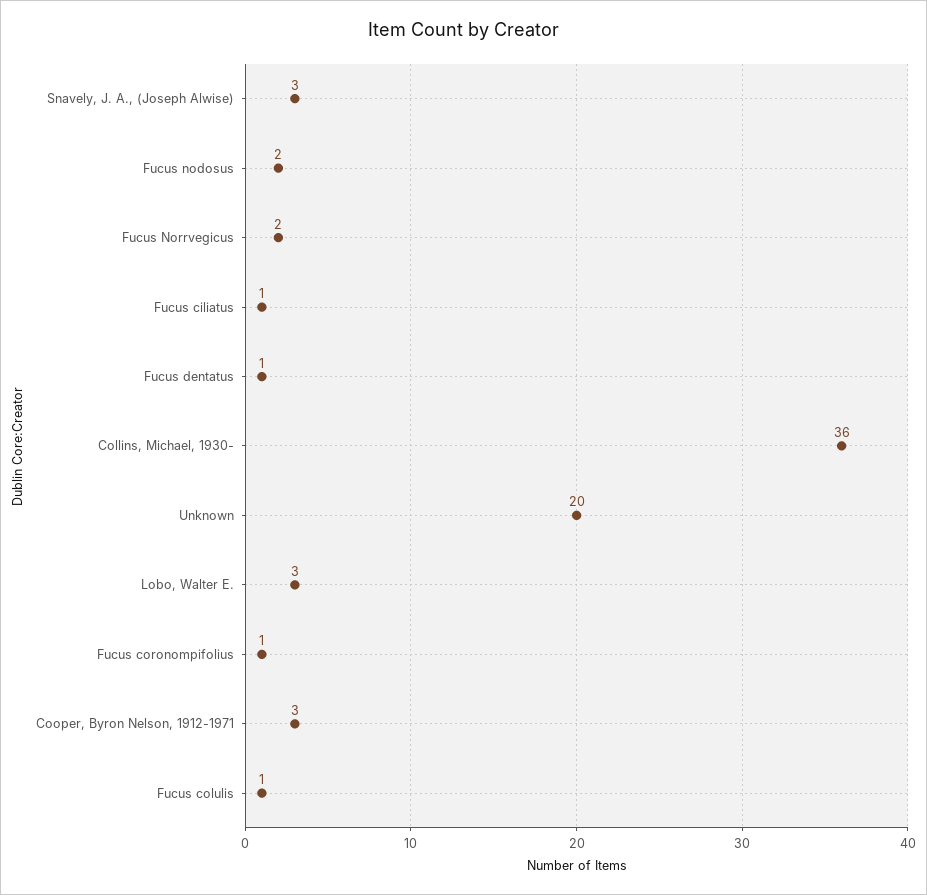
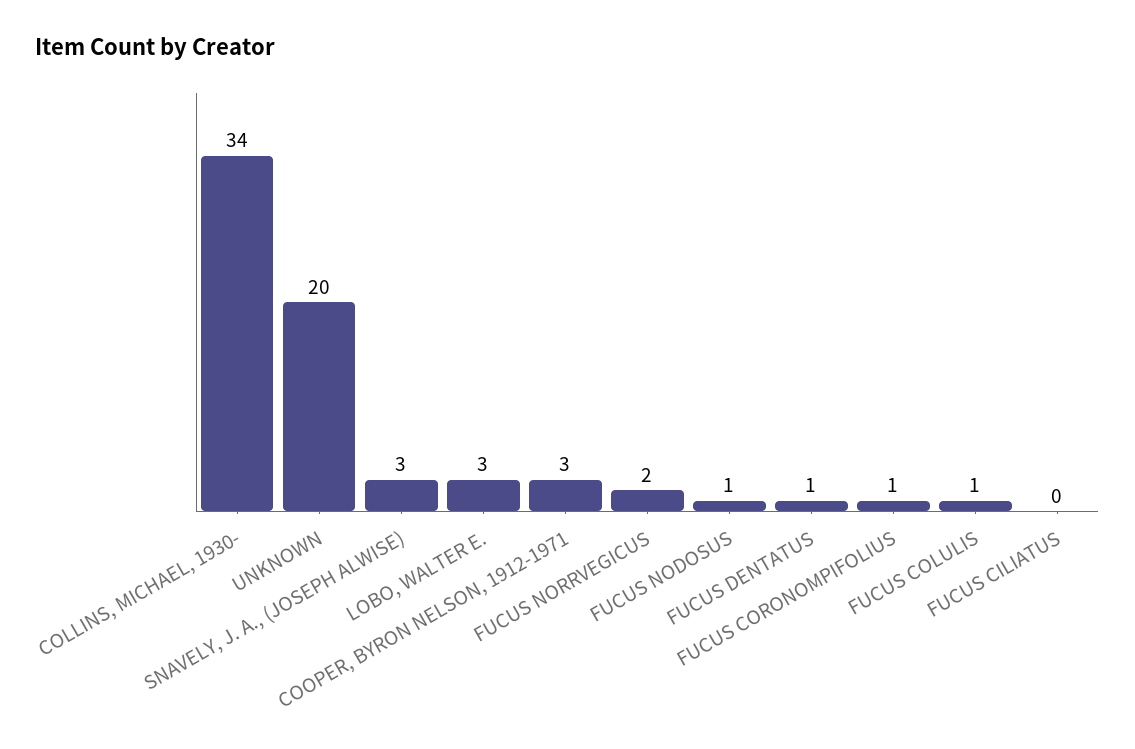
  {
    "Snavely, J. A., (Joseph Alwise)": 3,
-   "Fucus nodosus": 2,
+   "Fucus nodosus": 1,
    "Fucus Norrvegicus": 2,
-   "Fucus ciliatus": 1,
+   "Fucus ciliatus": 0,
    "Fucus dentatus": 1,
-   "Collins, Michael, 1930-": 36,
+   "Collins, Michael, 1930-": 34,
    "Unknown": 20,
    "Lobo, Walter E.": 3,
    "Fucus coronompifolius": 1,
    "Cooper, Byron Nelson, 1912-1971": 3,
    "Fucus colulis": 1
  }

